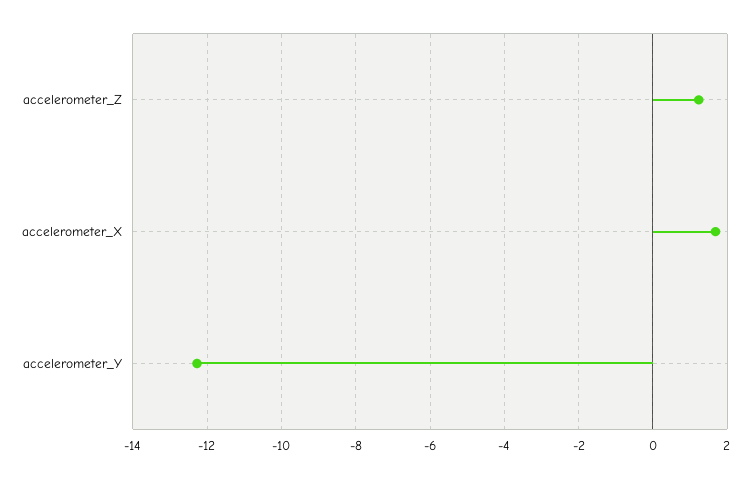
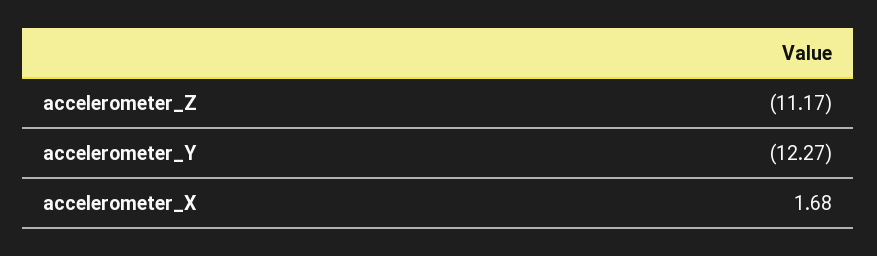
  {
-   "accelerometer_Z": 1.2,
+   "accelerometer_Z": -11.17,
    "accelerometer_X": 1.68,
    "accelerometer_Y": -12.27
  }

